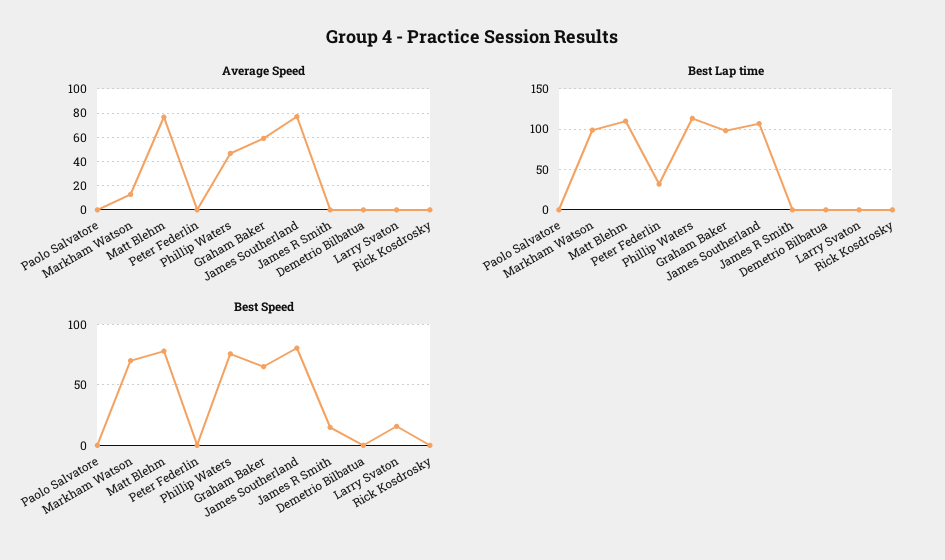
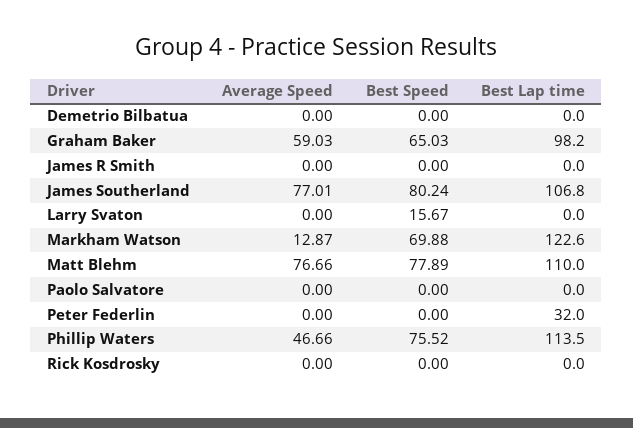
  {
    "Average Speed": {
      "Paolo Salvatore": 0,
      "Markham Watson": 12.87,
      "Matt Blehm": 76.66,
      "Peter Federlin": 0,
      "Phillip Waters": 46.66,
      "Graham Baker": 59.03,
      "James Southerland": 77.01,
      "James R Smith": 0,
      "Demetrio Bilbatua": 0,
      "Larry Svaton": 0,
      "Rick Kosdrosky": 0
    },
    "Best Lap time": {
      "Paolo Salvatore": 0,
-     "Markham Watson": 100,
+     "Markham Watson": 122.6,
      "Matt Blehm": 110,
      "Peter Federlin": 32,
      "Phillip Waters": 113.5,
      "Graham Baker": 98.2,
      "James Southerland": 106.8,
      "James R Smith": 0,
      "Demetrio Bilbatua": 0,
      "Larry Svaton": 0,
      "Rick Kosdrosky": 0
    },
    "Best Speed": {
      "Paolo Salvatore": 0,
      "Markham Watson": 69.88,
      "Matt Blehm": 77.89,
      "Peter Federlin": 0,
      "Phillip Waters": 75.52,
      "Graham Baker": 65.03,
      "James Southerland": 80.24,
-     "James R Smith": 15,
+     "James R Smith": 0,
      "Demetrio Bilbatua": 0,
      "Larry Svaton": 15.67,
      "Rick Kosdrosky": 0
    }
  }

